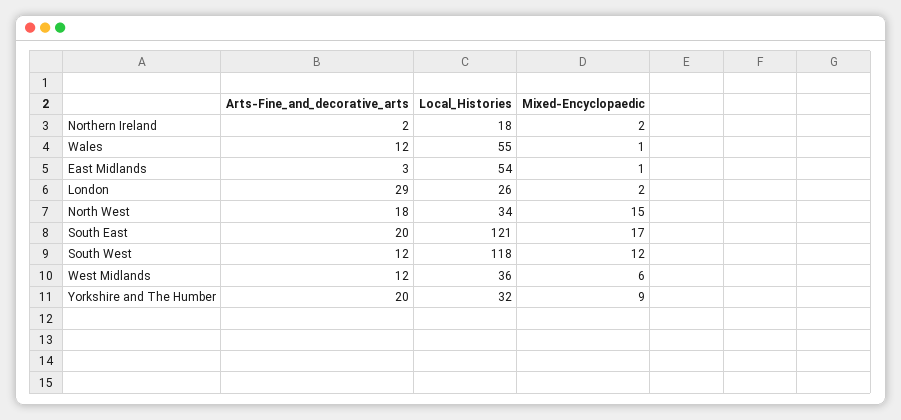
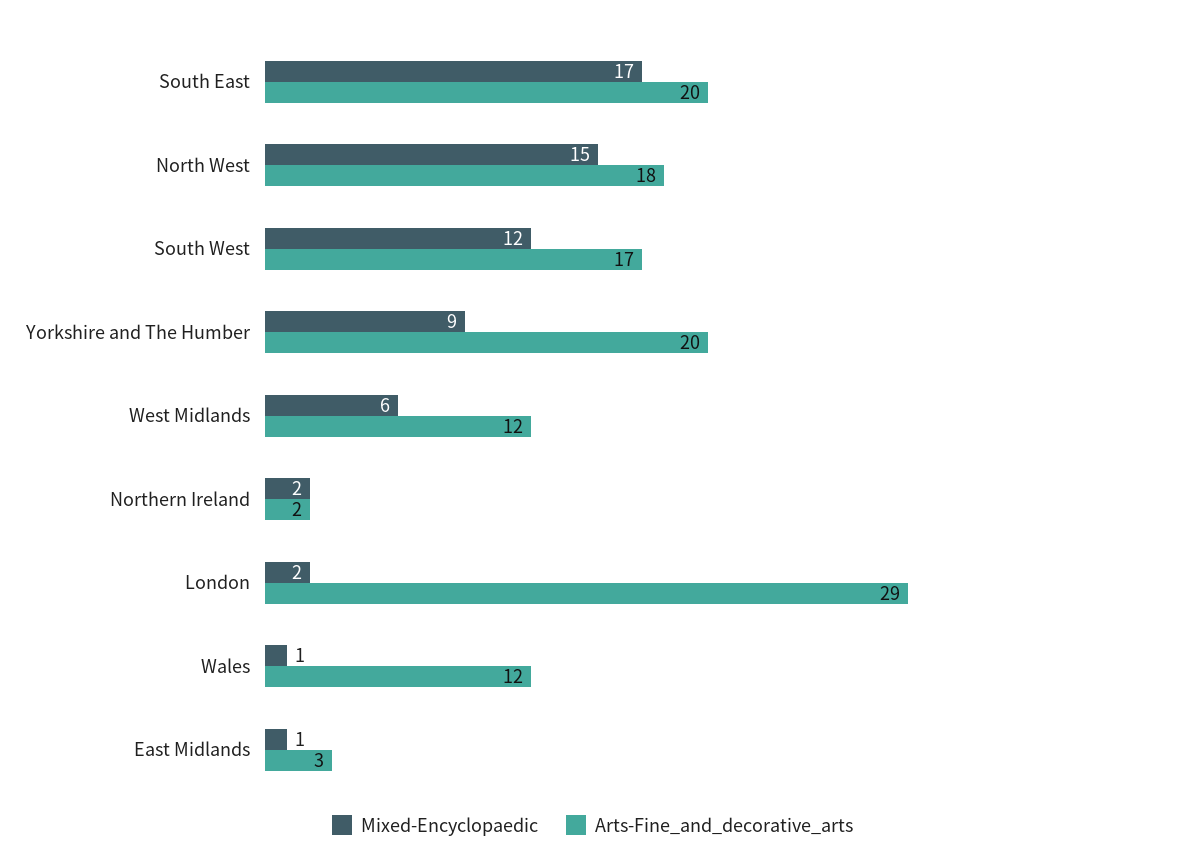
  {
    "Arts-Fine_and_decorative_arts": {
      "Northern Ireland": 2,
      "Wales": 12,
      "East Midlands": 3,
      "London": 29,
      "North West": 18,
      "South East": 20,
-     "South West": 12,
+     "South West": 17,
      "West Midlands": 12,
      "Yorkshire and The Humber": 20
    },
-   "Local_Histories": {
-     "Northern Ireland": 18,
-     "Wales": 55,
-     "East Midlands": 54,
-     "London": 26,
-     "North West": 34,
-     "South East": 121,
-     "South West": 118,
-     "West Midlands": 36,
-     "Yorkshire and The Humber": 32
-   },
    "Mixed-Encyclopaedic": {
      "Northern Ireland": 2,
      "Wales": 1,
      "East Midlands": 1,
      "London": 2,
      "North West": 15,
      "South East": 17,
      "South West": 12,
      "West Midlands": 6,
      "Yorkshire and The Humber": 9
    }
  }

